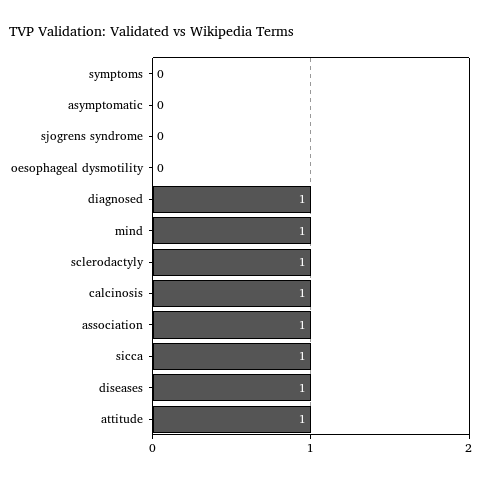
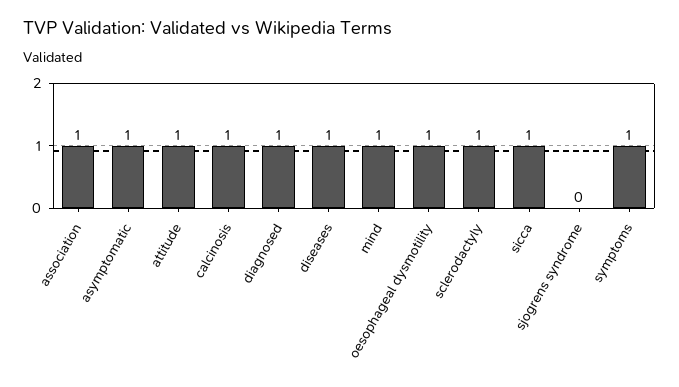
  {
-   "symptoms": 0,
+   "symptoms": 1,
-   "asymptomatic": 0,
+   "asymptomatic": 1,
    "sjogrens syndrome": 0,
-   "oesophageal dysmotility": 0,
+   "oesophageal dysmotility": 1,
    "diagnosed": 1,
    "mind": 1,
    "sclerodactyly": 1,
    "calcinosis": 1,
    "association": 1,
    "sicca": 1,
    "diseases": 1,
    "attitude": 1
  }

